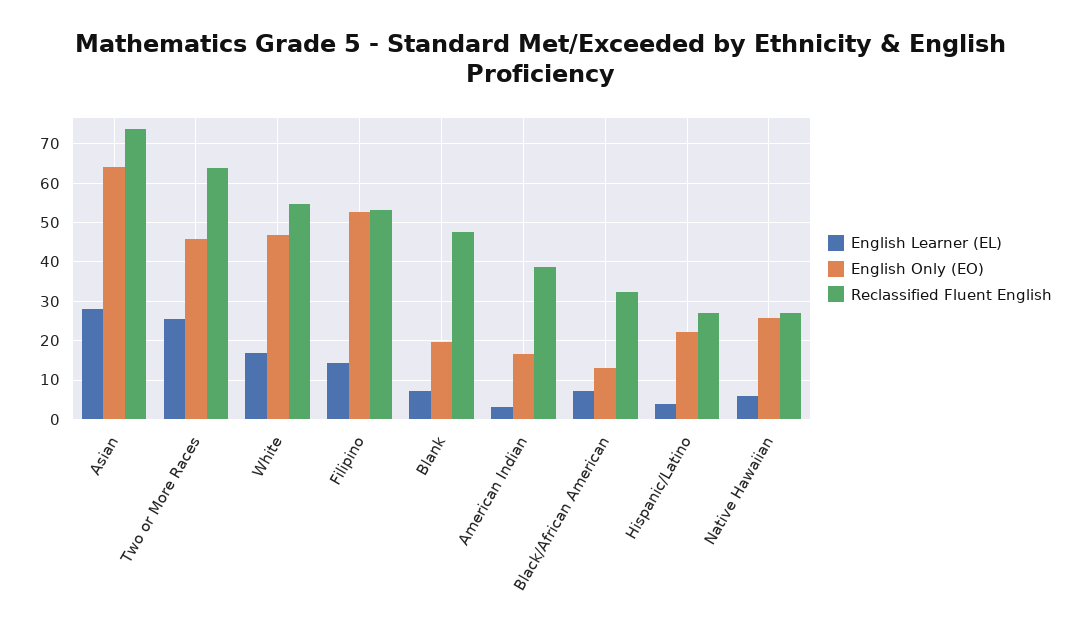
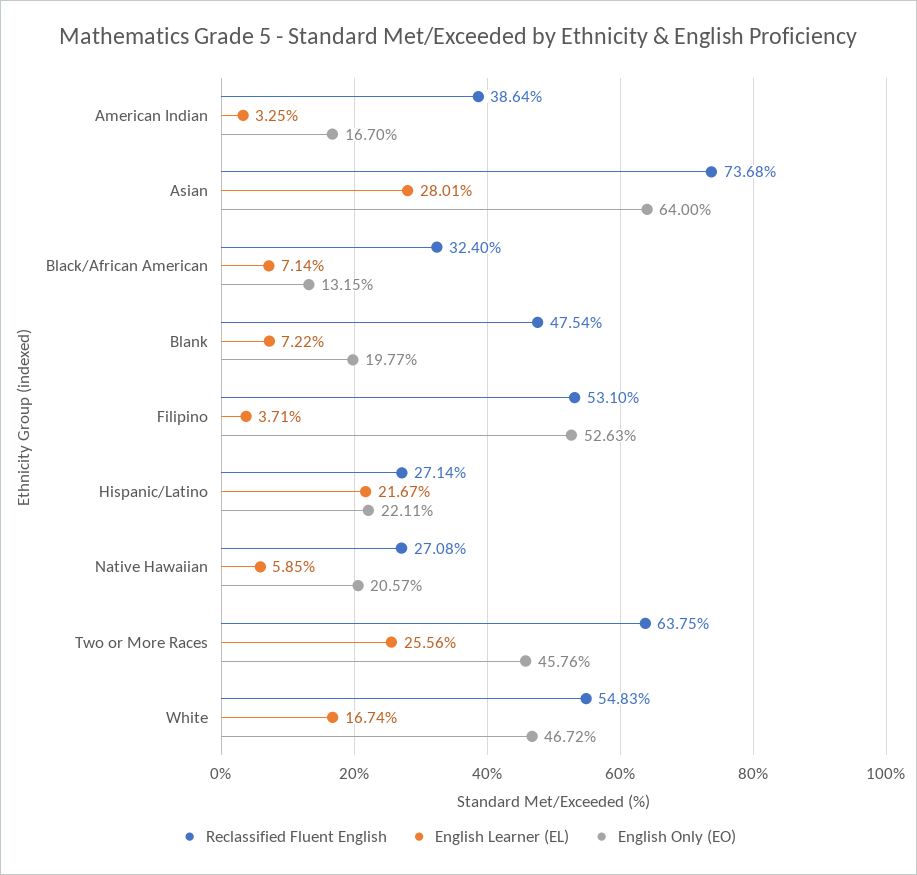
  {
    "English Learner (EL)": {
      "Asian": 28.01,
      "Two or More Races": 25.56,
      "White": 16.74,
-     "Filipino": 14,
+     "Filipino": 3.71,
      "Blank": 7.22,
      "American Indian": 3.25,
      "Black/African American": 7.14,
-     "Hispanic/Latino": 4,
+     "Hispanic/Latino": 21.67,
      "Native Hawaiian": 5.85
    },
    "English Only (EO)": {
      "Asian": 64,
      "Two or More Races": 45.76,
      "White": 46.72,
      "Filipino": 52.63,
      "Blank": 19.77,
      "American Indian": 16.7,
      "Black/African American": 13.15,
      "Hispanic/Latino": 22.11,
-     "Native Hawaiian": 26
+     "Native Hawaiian": 20.57
    },
    "Reclassified Fluent English": {
      "Asian": 73.68,
      "Two or More Races": 63.75,
      "White": 54.83,
      "Filipino": 53.1,
      "Blank": 47.54,
      "American Indian": 38.64,
      "Black/African American": 32.4,
      "Hispanic/Latino": 27.14,
      "Native Hawaiian": 27.08
    }
  }

